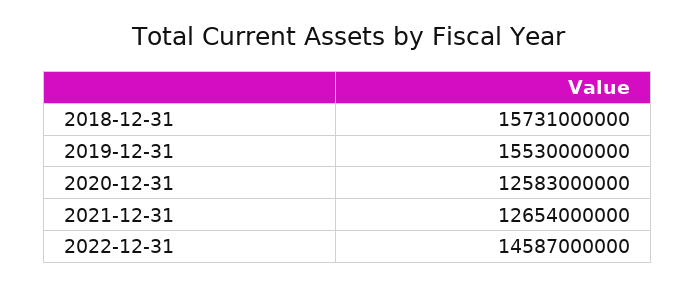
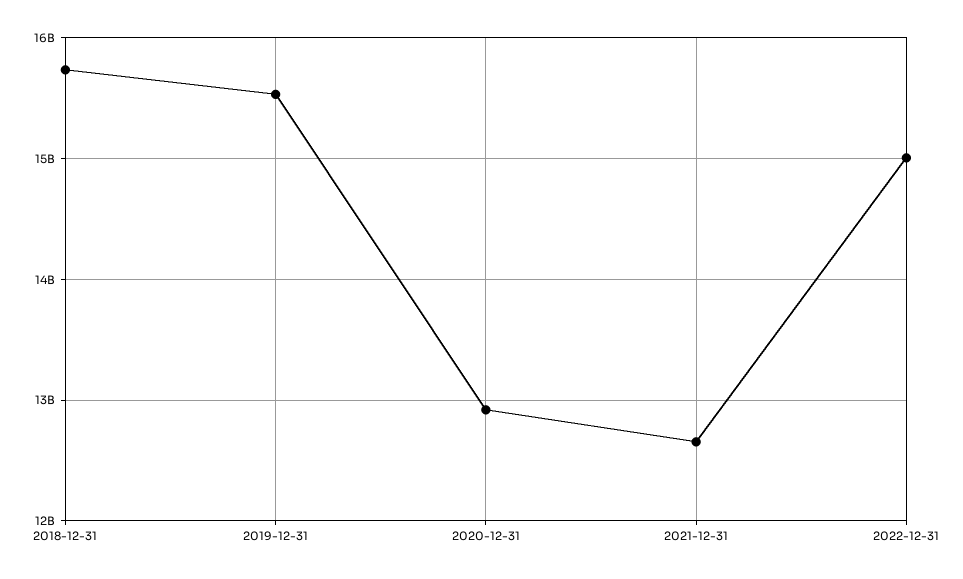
  {
    "2018-12-31": 15731000000,
    "2019-12-31": 15530000000,
-   "2020-12-31": 12583000000,
+   "2020-12-31": 12900000000,
    "2021-12-31": 12654000000,
-   "2022-12-31": 14587000000
+   "2022-12-31": 15000000000
  }

